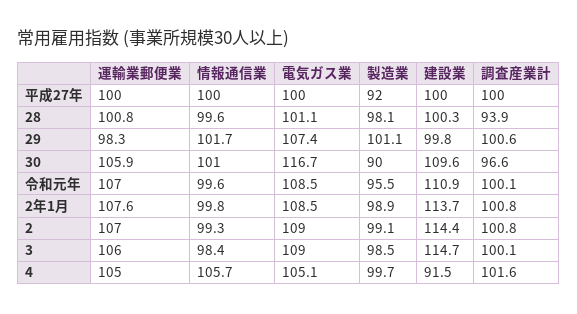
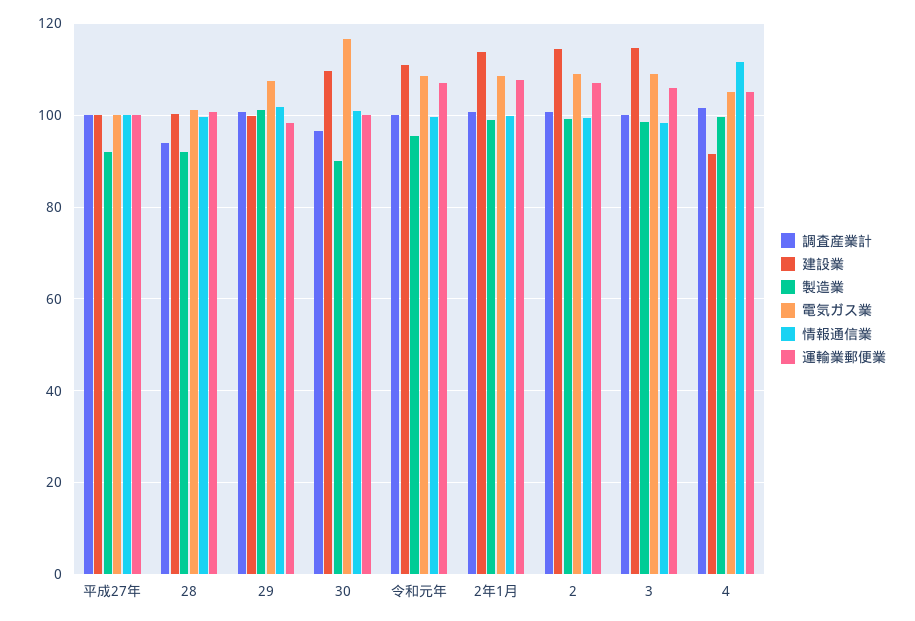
  {
    "運輸業郵便業": {
      "平成27年": 100,
      "28": 100.8,
      "29": 98.3,
-     "30": 105.9,
+     "30": 100,
      "令和元年": 107,
      "2年1月": 107.6,
      "2": 107,
      "3": 106,
      "4": 105
    },
    "情報通信業": {
      "平成27年": 100,
      "28": 99.6,
      "29": 101.7,
      "30": 101,
      "令和元年": 99.6,
      "2年1月": 99.8,
      "2": 99.3,
      "3": 98.4,
-     "4": 105.7
+     "4": 112
    },
    "電気ガス業": {
      "平成27年": 100,
      "28": 101.1,
      "29": 107.4,
      "30": 116.7,
      "令和元年": 108.5,
      "2年1月": 108.5,
      "2": 109,
      "3": 109,
      "4": 105.1
    },
    "製造業": {
      "平成27年": 92,
-     "28": 98.1,
+     "28": 92,
      "29": 101.1,
      "30": 90,
      "令和元年": 95.5,
      "2年1月": 98.9,
      "2": 99.1,
      "3": 98.5,
      "4": 99.7
    },
    "建設業": {
      "平成27年": 100,
      "28": 100.3,
      "29": 99.8,
      "30": 109.6,
      "令和元年": 110.9,
      "2年1月": 113.7,
      "2": 114.4,
      "3": 114.7,
      "4": 91.5
    },
    "調査産業計": {
      "平成27年": 100,
      "28": 93.9,
      "29": 100.6,
      "30": 96.6,
      "令和元年": 100.1,
      "2年1月": 100.8,
      "2": 100.8,
      "3": 100.1,
      "4": 101.6
    }
  }

